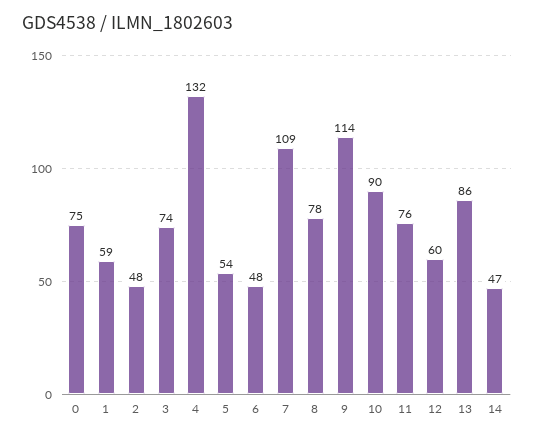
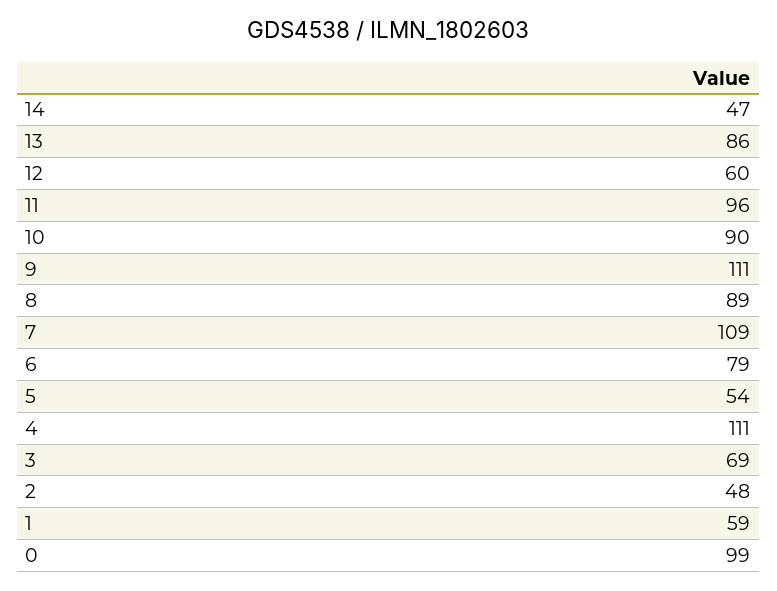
  {
-   "0": 75,
+   "0": 99,
    "1": 59,
    "2": 48,
-   "3": 74,
+   "3": 69,
-   "4": 132,
+   "4": 111,
    "5": 54,
-   "6": 48,
+   "6": 79,
    "7": 109,
-   "8": 78,
+   "8": 89,
-   "9": 114,
+   "9": 111,
    "10": 90,
-   "11": 76,
+   "11": 96,
    "12": 60,
    "13": 86,
    "14": 47
  }

